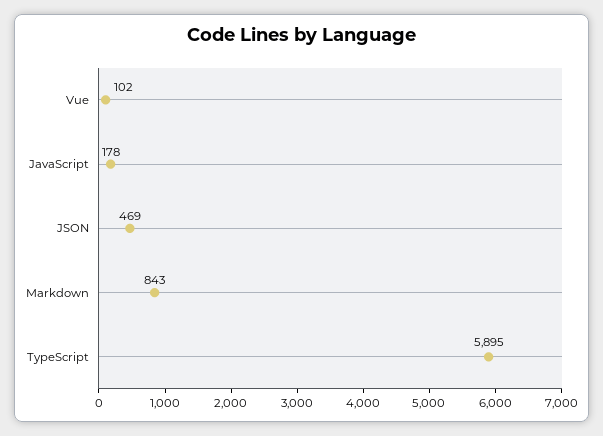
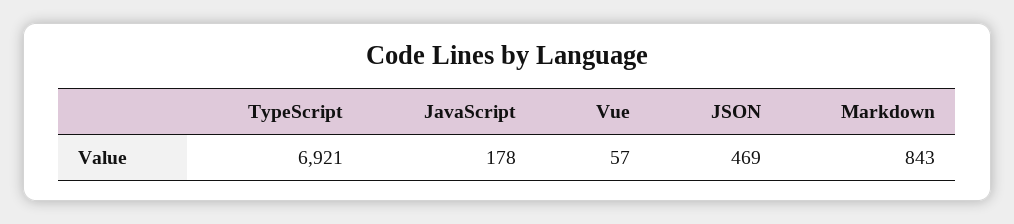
  {
-   "Vue": 102,
+   "Vue": 57,
    "JavaScript": 178,
    "JSON": 469,
    "Markdown": 843,
-   "TypeScript": 5895
+   "TypeScript": 6921
  }

